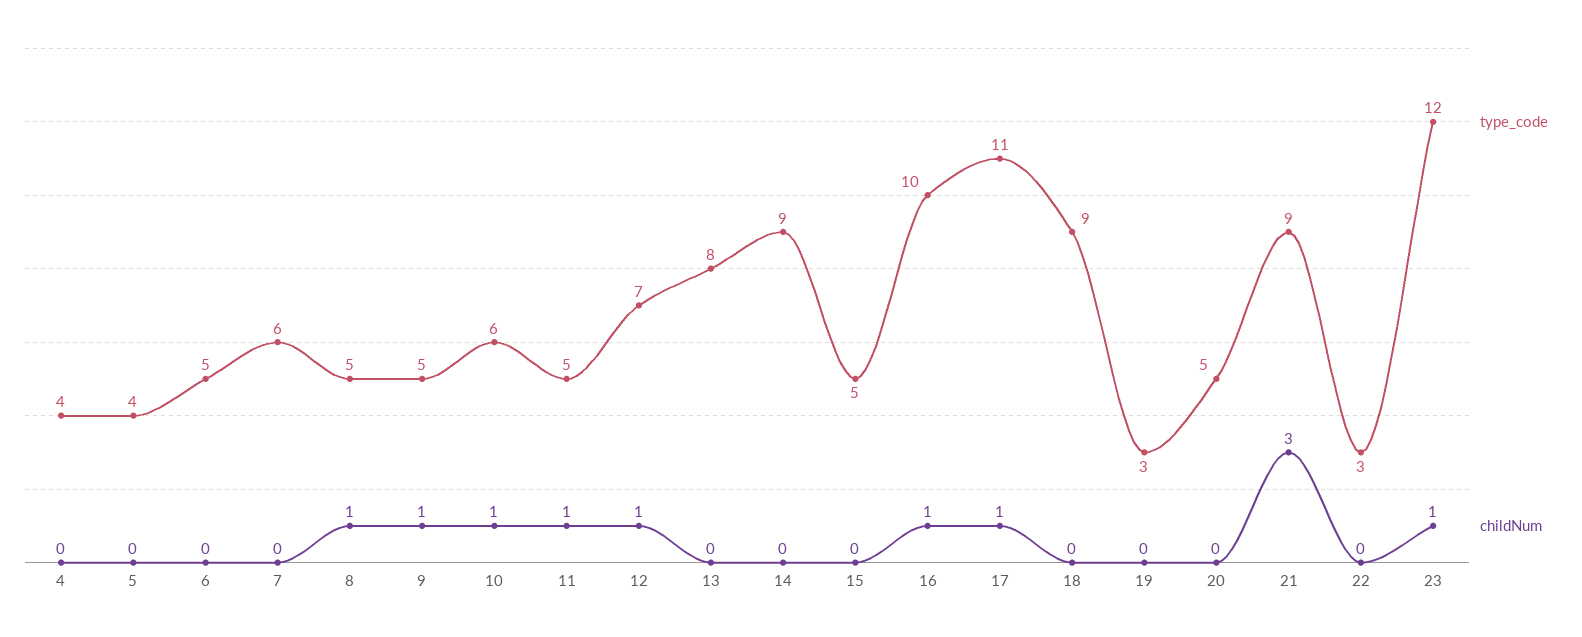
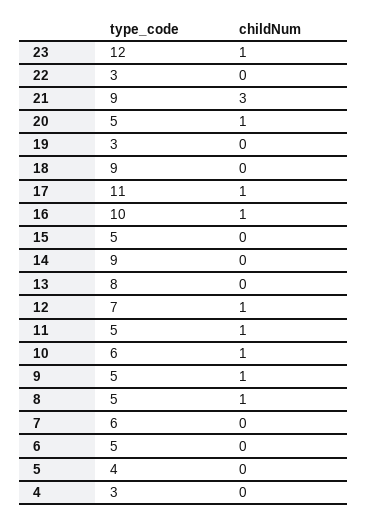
  {
    "type_code": {
-     "4": 4,
+     "4": 3,
      "5": 4,
      "6": 5,
      "7": 6,
      "8": 5,
      "9": 5,
      "10": 6,
      "11": 5,
      "12": 7,
      "13": 8,
      "14": 9,
      "15": 5,
      "16": 10,
      "17": 11,
      "18": 9,
      "19": 3,
      "20": 5,
      "21": 9,
      "22": 3,
      "23": 12
    },
    "childNum": {
      "4": 0,
      "5": 0,
      "6": 0,
      "7": 0,
      "8": 1,
      "9": 1,
      "10": 1,
      "11": 1,
      "12": 1,
      "13": 0,
      "14": 0,
      "15": 0,
      "16": 1,
      "17": 1,
      "18": 0,
      "19": 0,
-     "20": 0,
+     "20": 1,
      "21": 3,
      "22": 0,
      "23": 1
    }
  }

